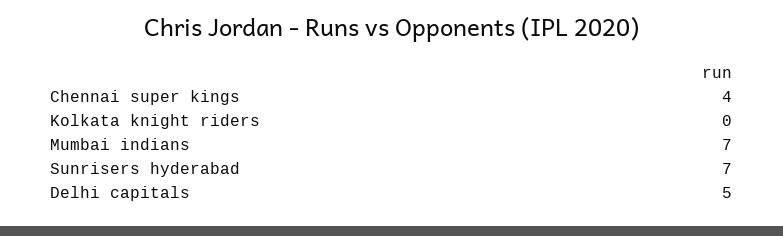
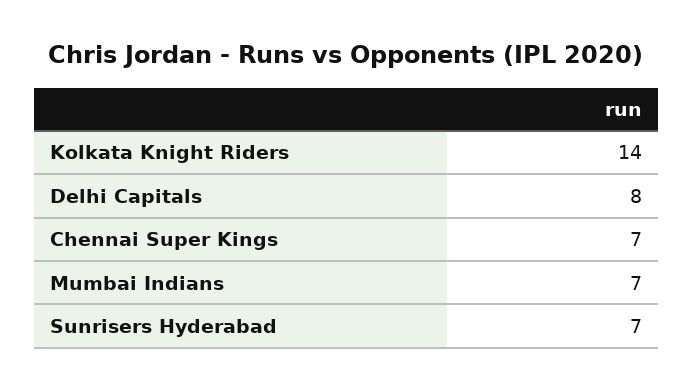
  {
-   "Chennai super kings": 4,
+   "Chennai super kings": 7,
-   "Kolkata knight riders": 0,
+   "Kolkata knight riders": 14,
    "Mumbai indians": 7,
    "Sunrisers hyderabad": 7,
-   "Delhi capitals": 5
+   "Delhi capitals": 8
  }

